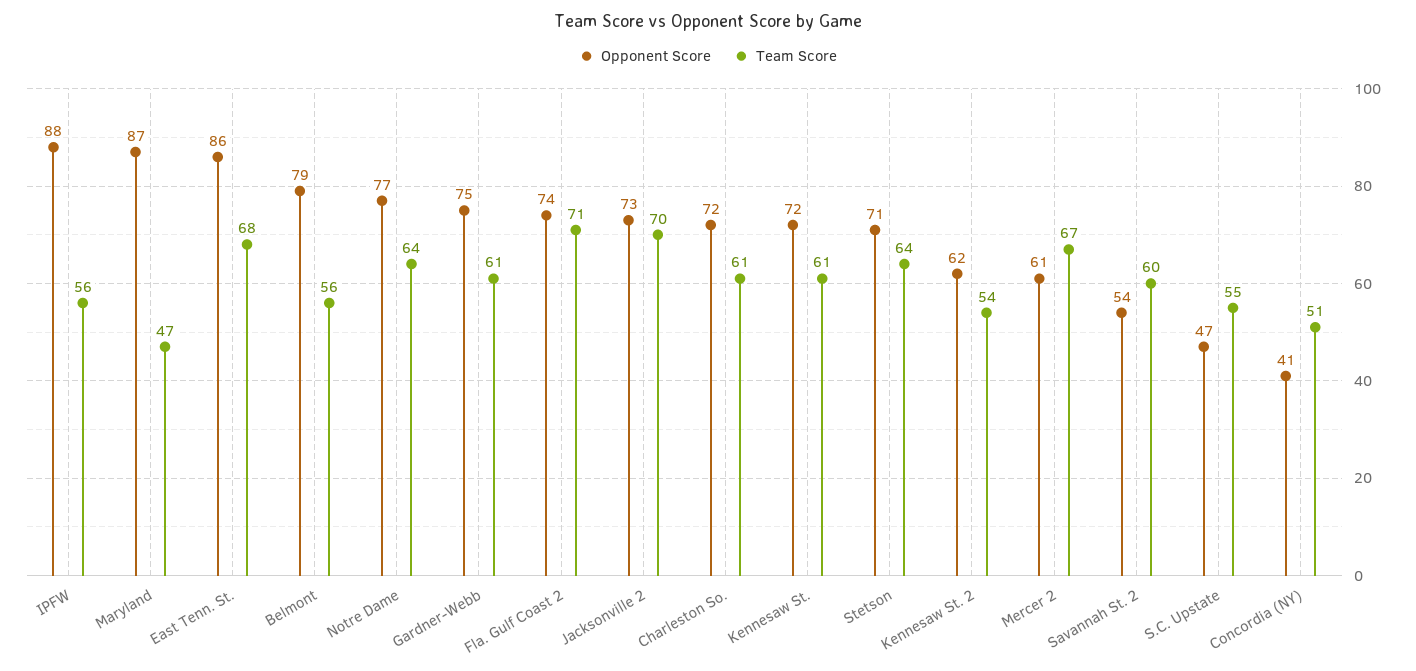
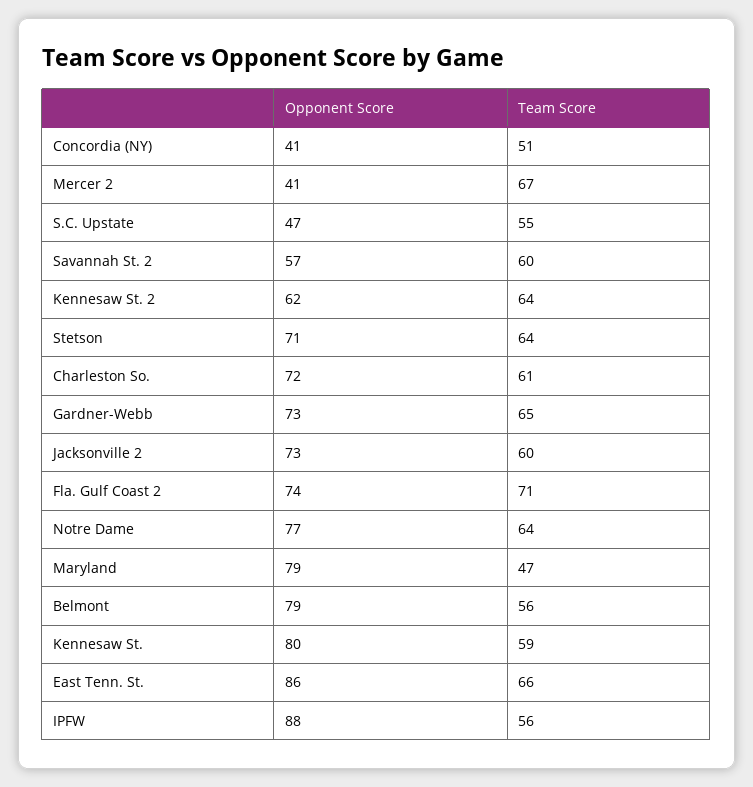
  {
    "Opponent Score": {
      "IPFW": 88,
-     "Maryland": 87,
+     "Maryland": 79,
      "East Tenn. St.": 86,
      "Belmont": 79,
      "Notre Dame": 77,
-     "Gardner-Webb": 75,
+     "Gardner-Webb": 73,
      "Fla. Gulf Coast 2": 74,
      "Jacksonville 2": 73,
      "Charleston So.": 72,
-     "Kennesaw St.": 72,
+     "Kennesaw St.": 80,
      "Stetson": 71,
      "Kennesaw St. 2": 62,
-     "Mercer 2": 61,
+     "Mercer 2": 41,
-     "Savannah St. 2": 54,
+     "Savannah St. 2": 57,
      "S.C. Upstate": 47,
      "Concordia (NY)": 41
    },
    "Team Score": {
      "IPFW": 56,
      "Maryland": 47,
-     "East Tenn. St.": 68,
+     "East Tenn. St.": 66,
      "Belmont": 56,
      "Notre Dame": 64,
-     "Gardner-Webb": 61,
+     "Gardner-Webb": 65,
      "Fla. Gulf Coast 2": 71,
-     "Jacksonville 2": 70,
+     "Jacksonville 2": 60,
      "Charleston So.": 61,
-     "Kennesaw St.": 61,
+     "Kennesaw St.": 59,
      "Stetson": 64,
-     "Kennesaw St. 2": 54,
+     "Kennesaw St. 2": 64,
      "Mercer 2": 67,
      "Savannah St. 2": 60,
      "S.C. Upstate": 55,
      "Concordia (NY)": 51
    }
  }

